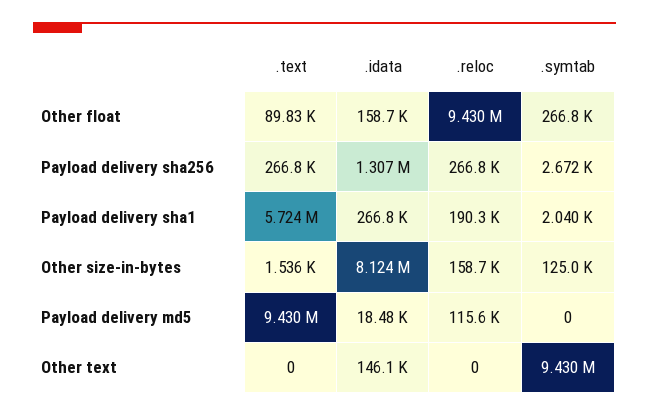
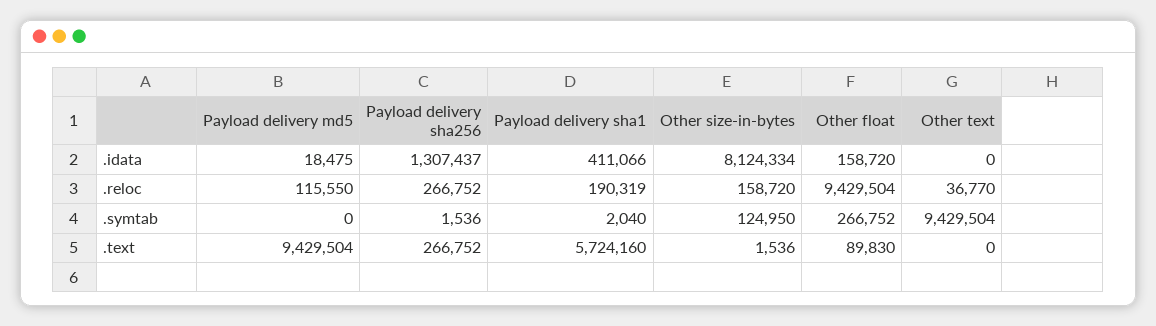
  {
    ".text": {
      "Other float": 89830,
      "Payload delivery sha256": 266752,
      "Payload delivery sha1": 5724160,
      "Other size-in-bytes": 1536,
      "Payload delivery md5": 9429504,
      "Other text": 0
    },
    ".idata": {
      "Other float": 158720,
      "Payload delivery sha256": 1307437,
-     "Payload delivery sha1": 266800,
+     "Payload delivery sha1": 411066,
      "Other size-in-bytes": 8124334,
      "Payload delivery md5": 18475,
-     "Other text": 146100
+     "Other text": 0
    },
    ".reloc": {
      "Other float": 9429504,
      "Payload delivery sha256": 266752,
      "Payload delivery sha1": 190319,
      "Other size-in-bytes": 158720,
      "Payload delivery md5": 115550,
-     "Other text": 0
+     "Other text": 36770
    },
    ".symtab": {
      "Other float": 266752,
-     "Payload delivery sha256": 2672,
+     "Payload delivery sha256": 1536,
      "Payload delivery sha1": 2040,
      "Other size-in-bytes": 124950,
      "Payload delivery md5": 0,
      "Other text": 9429504
    }
  }

